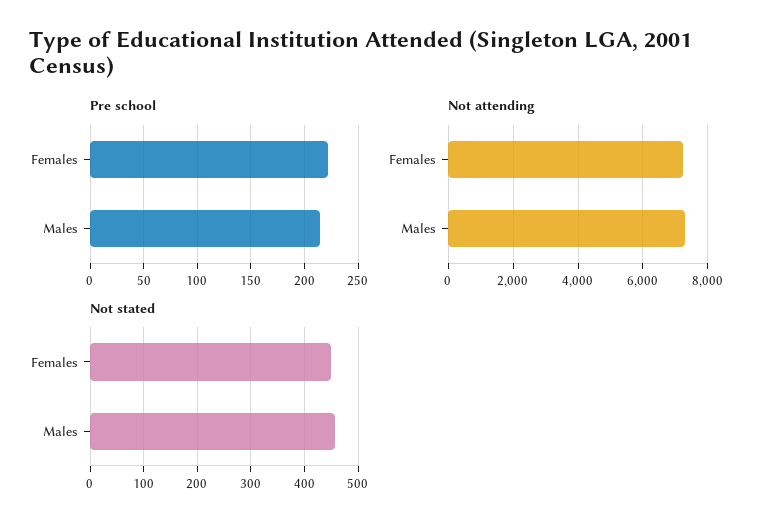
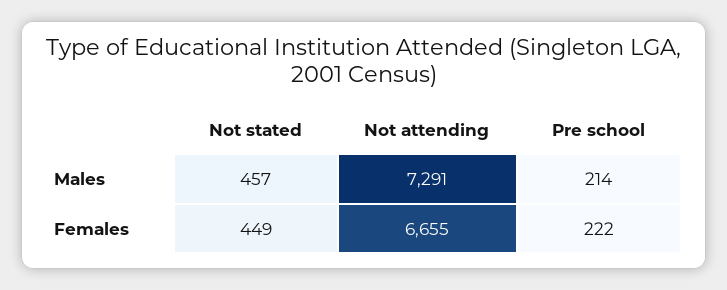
  {
    "Pre school": {
      "Females": 222,
      "Males": 214
    },
    "Not attending": {
-     "Females": 7200,
+     "Females": 6655,
      "Males": 7291
    },
    "Not stated": {
      "Females": 449,
      "Males": 457
    }
  }

